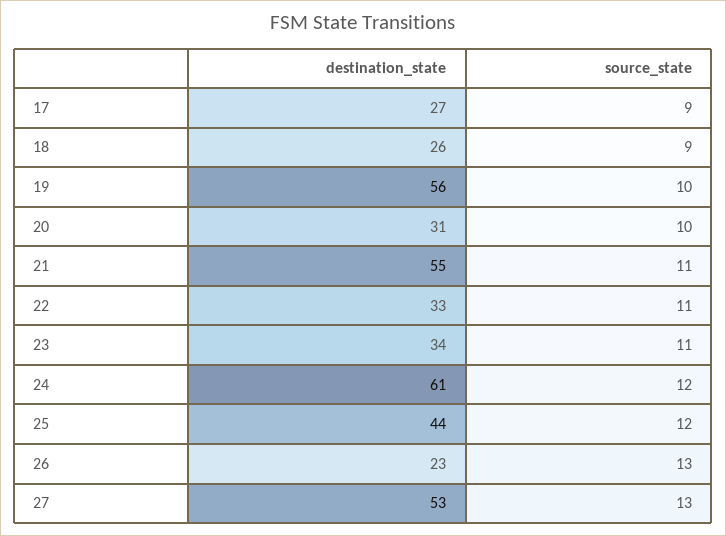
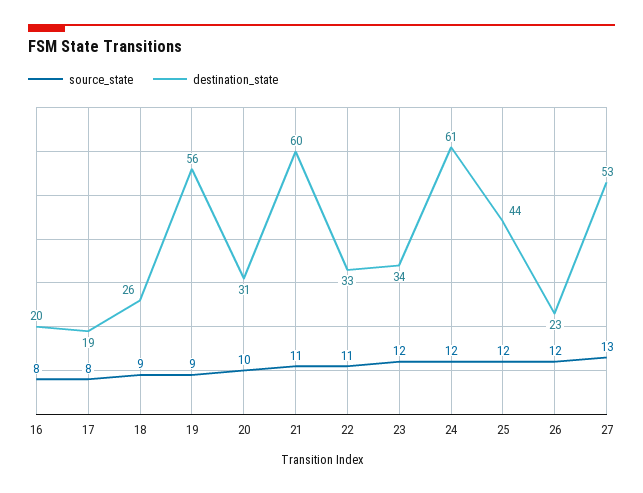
  {
    "destination_state": {
-     "17": 27,
+     "17": 19,
      "18": 26,
      "19": 56,
      "20": 31,
-     "21": 55,
+     "21": 60,
      "22": 33,
      "23": 34,
      "24": 61,
      "25": 44,
      "26": 23,
-     "27": 53
+     "27": 53,
+     "16": 20
    },
    "source_state": {
-     "17": 9,
+     "17": 8,
      "18": 9,
-     "19": 10,
+     "19": 9,
      "20": 10,
      "21": 11,
      "22": 11,
-     "23": 11,
+     "23": 12,
      "24": 12,
      "25": 12,
-     "26": 13,
+     "26": 12,
-     "27": 13
+     "27": 13,
+     "16": 8
    }
  }

